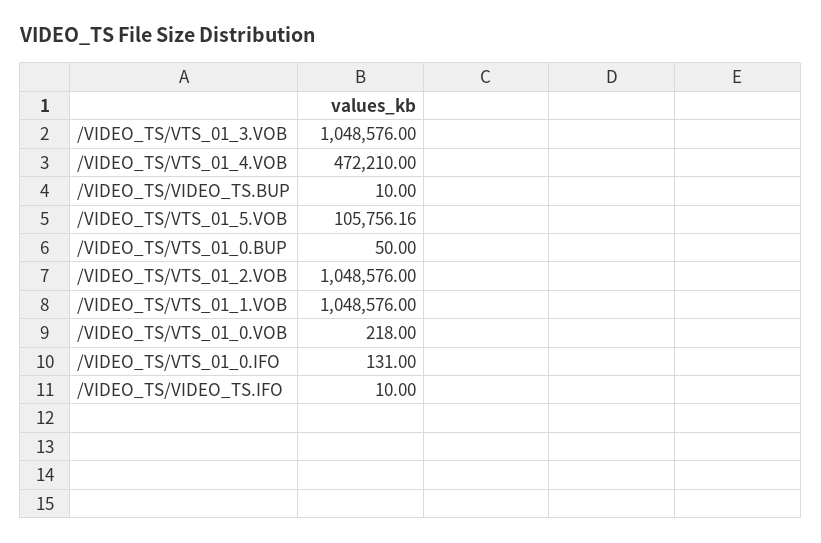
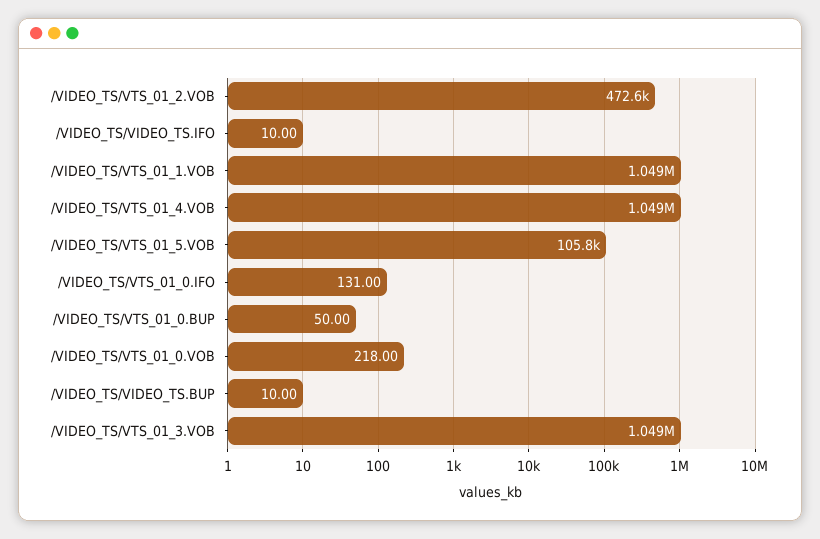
  {
    "/VIDEO_TS/VTS_01_3.VOB": 1048576,
-   "/VIDEO_TS/VTS_01_4.VOB": 472210,
+   "/VIDEO_TS/VTS_01_4.VOB": 1049000,
    "/VIDEO_TS/VIDEO_TS.BUP": 10,
    "/VIDEO_TS/VTS_01_5.VOB": 105756.16,
    "/VIDEO_TS/VTS_01_0.BUP": 50,
-   "/VIDEO_TS/VTS_01_2.VOB": 1048576,
+   "/VIDEO_TS/VTS_01_2.VOB": 472600,
    "/VIDEO_TS/VTS_01_1.VOB": 1048576,
    "/VIDEO_TS/VTS_01_0.VOB": 218,
    "/VIDEO_TS/VTS_01_0.IFO": 131,
    "/VIDEO_TS/VIDEO_TS.IFO": 10
  }

